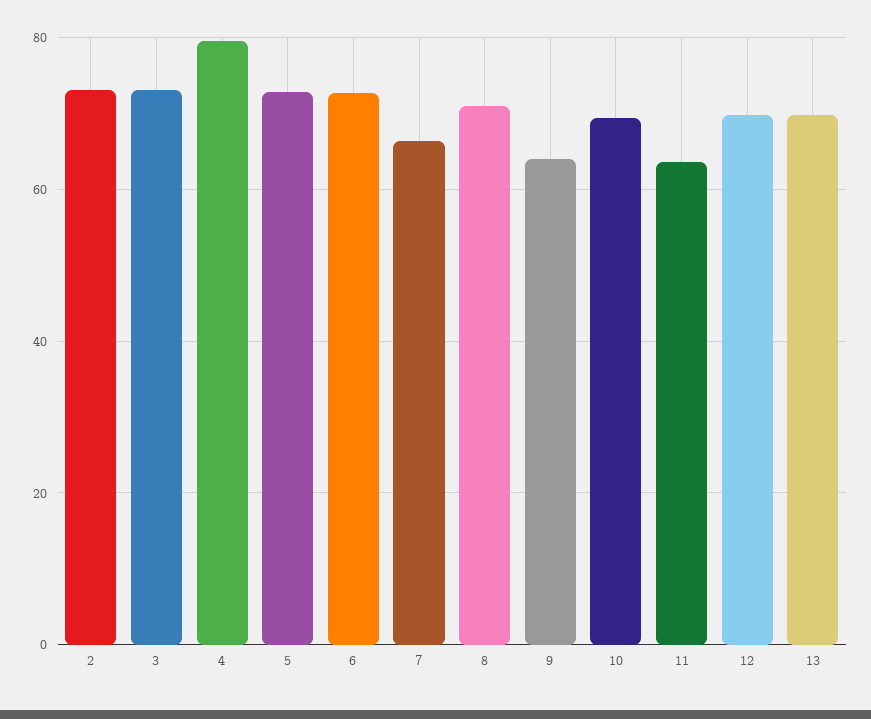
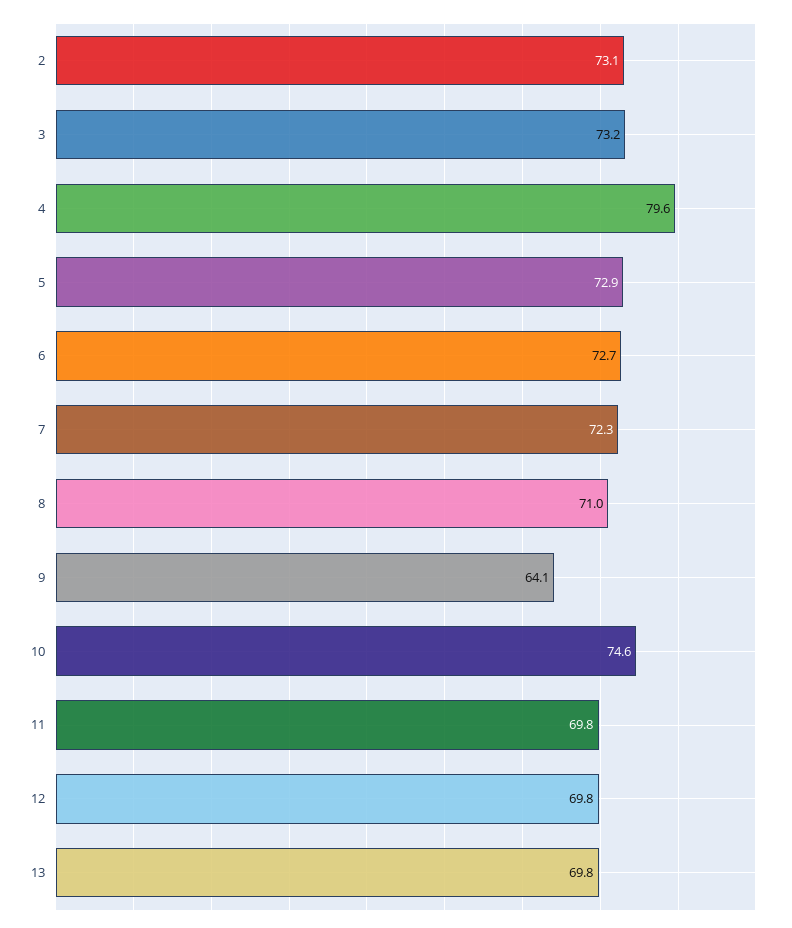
  {
    "2": 73.1,
    "3": 73.2,
    "4": 79.6,
    "5": 72.9,
    "6": 72.7,
-   "7": 66,
+   "7": 72.3,
    "8": 71,
    "9": 64.1,
-   "10": 70,
+   "10": 74.6,
-   "11": 64,
+   "11": 69.8,
    "12": 69.8,
    "13": 69.8
  }

